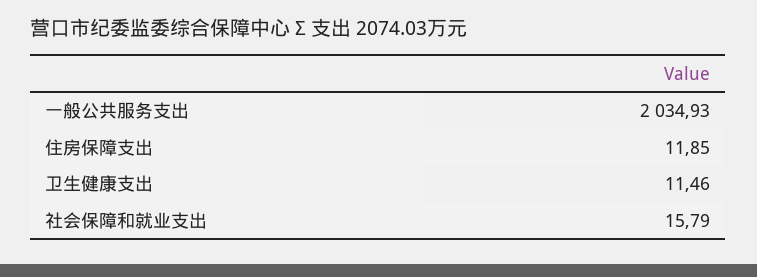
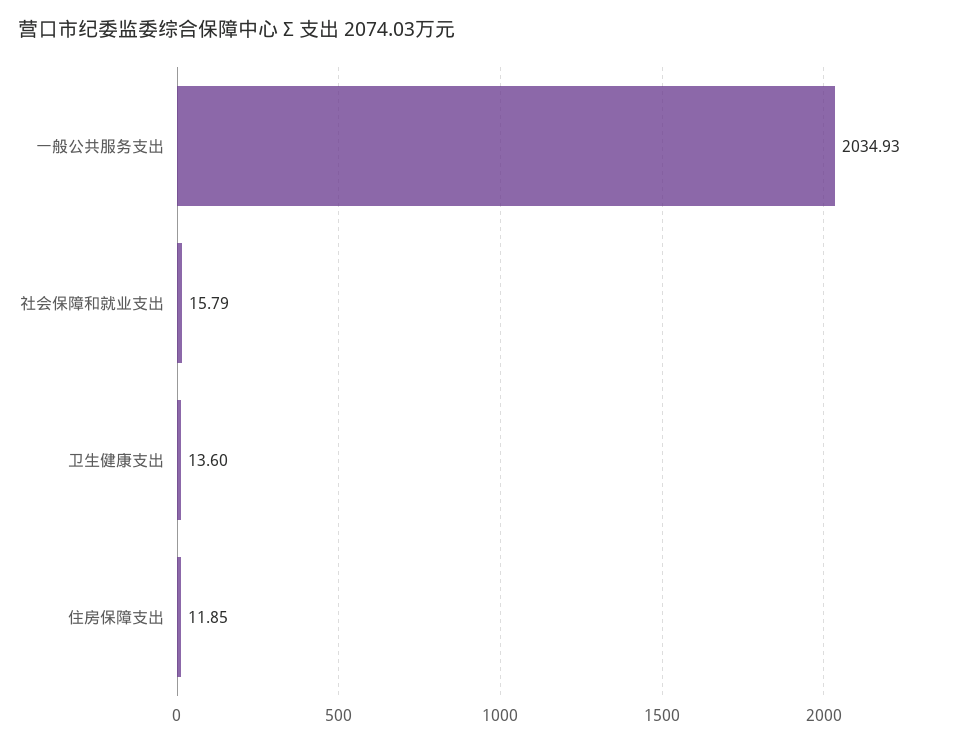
  {
    "一般公共服务支出": 2034.93,
    "住房保障支出": 11.85,
-   "卫生健康支出": 11.46,
+   "卫生健康支出": 13.6,
    "社会保障和就业支出": 15.79
  }

